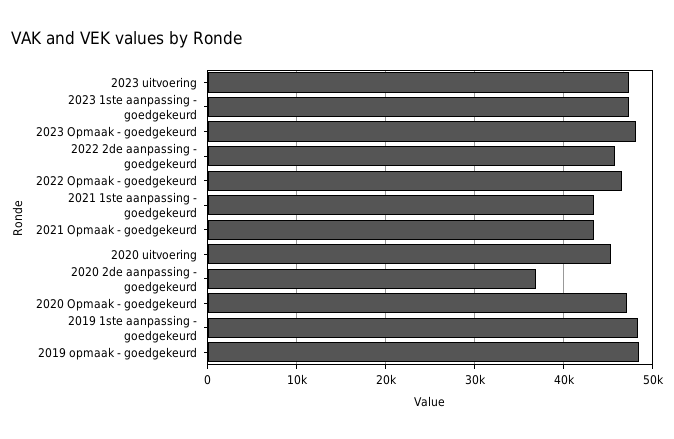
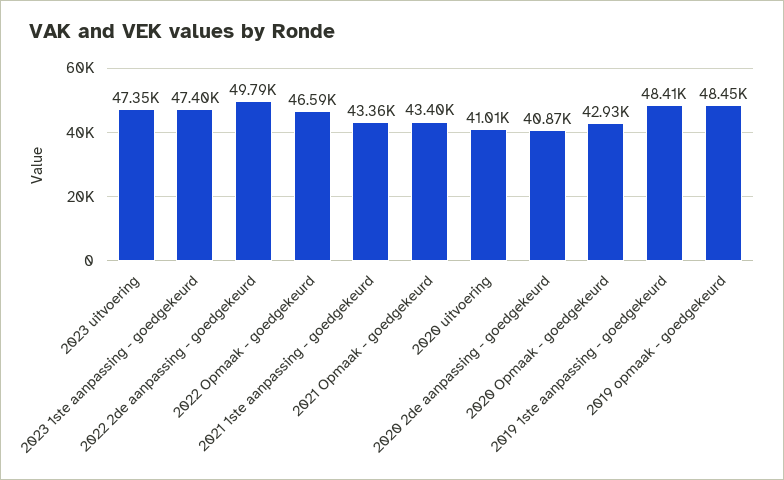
  {
    "2023 uitvoering": 47350,
    "2023 1ste aanpassing - goedgekeurd": 47400,
-   "2023 Opmaak - goedgekeurd": 48000,
-   "2022 2de aanpassing - goedgekeurd": 46000,
+   "2022 2de aanpassing - goedgekeurd": 49790,
    "2022 Opmaak - goedgekeurd": 46590,
    "2021 1ste aanpassing - goedgekeurd": 43360,
    "2021 Opmaak - goedgekeurd": 43400,
-   "2020 uitvoering": 45000,
+   "2020 uitvoering": 41010,
-   "2020 2de aanpassing - goedgekeurd": 37000,
+   "2020 2de aanpassing - goedgekeurd": 40870,
-   "2020 Opmaak - goedgekeurd": 47000,
+   "2020 Opmaak - goedgekeurd": 42930,
    "2019 1ste aanpassing - goedgekeurd": 48410,
    "2019 opmaak - goedgekeurd": 48450
  }

